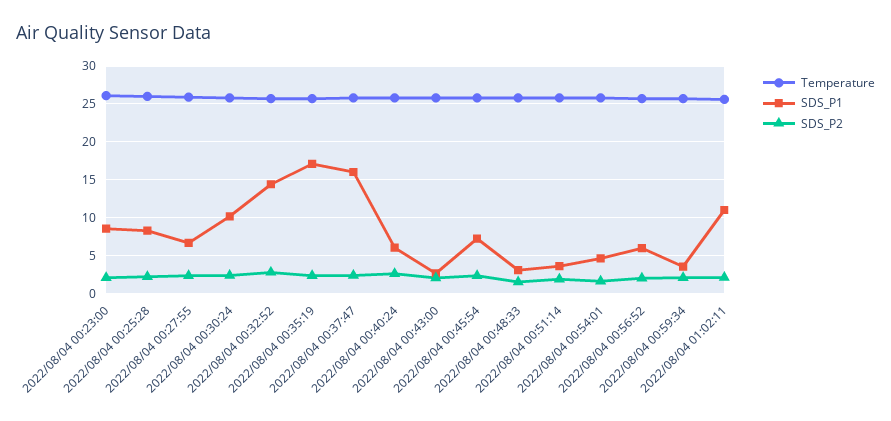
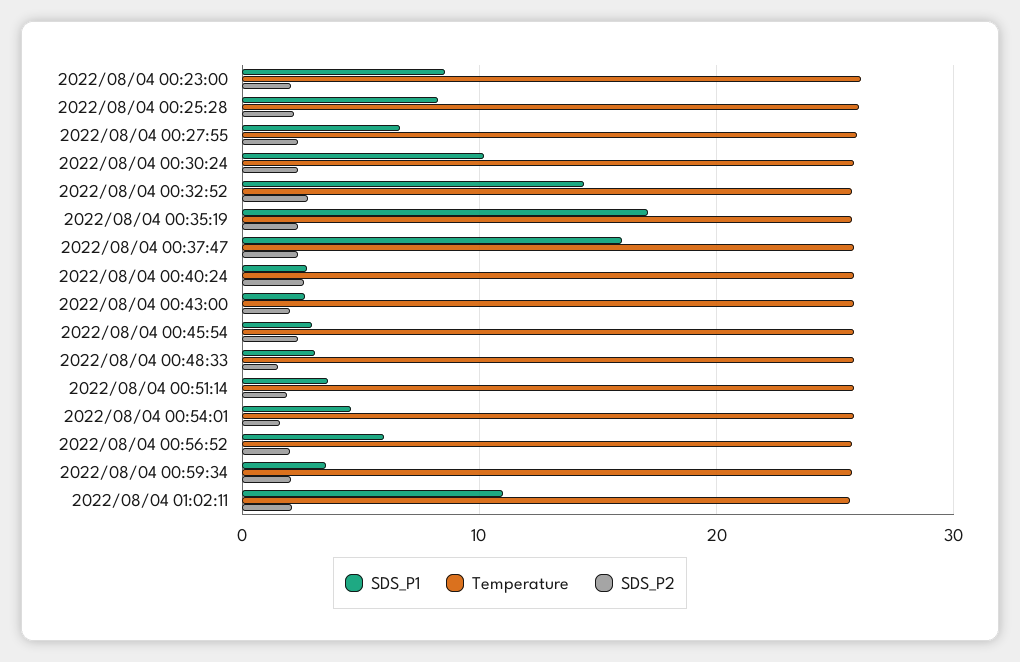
  {
    "Temperature": {
      "2022/08/04 00:23:00": 26,
      "2022/08/04 00:25:28": 26,
      "2022/08/04 00:27:55": 26,
      "2022/08/04 00:30:24": 26,
      "2022/08/04 00:32:52": 26,
      "2022/08/04 00:35:19": 26,
      "2022/08/04 00:37:47": 26,
      "2022/08/04 00:40:24": 26,
      "2022/08/04 00:43:00": 26,
      "2022/08/04 00:45:54": 26,
      "2022/08/04 00:48:33": 26,
      "2022/08/04 00:51:14": 26,
      "2022/08/04 00:54:01": 26,
      "2022/08/04 00:56:52": 26,
      "2022/08/04 00:59:34": 26,
      "2022/08/04 01:02:11": 26
    },
    "SDS_P1": {
      "2022/08/04 00:23:00": 9,
      "2022/08/04 00:25:28": 8,
      "2022/08/04 00:27:55": 7,
      "2022/08/04 00:30:24": 10,
      "2022/08/04 00:32:52": 14,
      "2022/08/04 00:35:19": 17,
      "2022/08/04 00:37:47": 16,
-     "2022/08/04 00:40:24": 6,
+     "2022/08/04 00:40:24": 3,
      "2022/08/04 00:43:00": 3,
-     "2022/08/04 00:45:54": 7,
+     "2022/08/04 00:45:54": 3,
      "2022/08/04 00:48:33": 3,
      "2022/08/04 00:51:14": 4,
      "2022/08/04 00:54:01": 5,
      "2022/08/04 00:56:52": 6,
      "2022/08/04 00:59:34": 4,
      "2022/08/04 01:02:11": 11
    },
    "SDS_P2": {
      "2022/08/04 00:23:00": 2,
      "2022/08/04 00:25:28": 2,
      "2022/08/04 00:27:55": 2,
      "2022/08/04 00:30:24": 2,
      "2022/08/04 00:32:52": 3,
      "2022/08/04 00:35:19": 2,
      "2022/08/04 00:37:47": 2,
      "2022/08/04 00:40:24": 3,
      "2022/08/04 00:43:00": 2,
      "2022/08/04 00:45:54": 2,
      "2022/08/04 00:48:33": 2,
      "2022/08/04 00:51:14": 2,
      "2022/08/04 00:54:01": 2,
      "2022/08/04 00:56:52": 2,
      "2022/08/04 00:59:34": 2,
      "2022/08/04 01:02:11": 2
    }
  }

